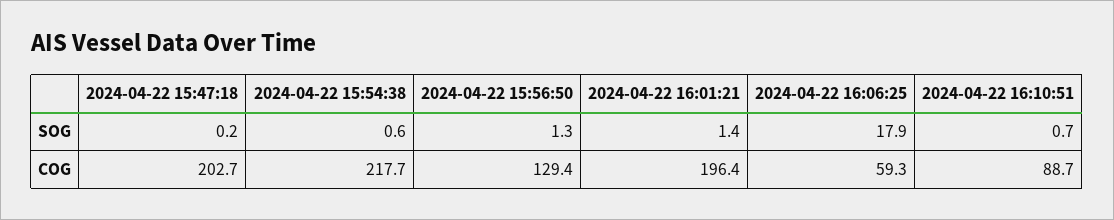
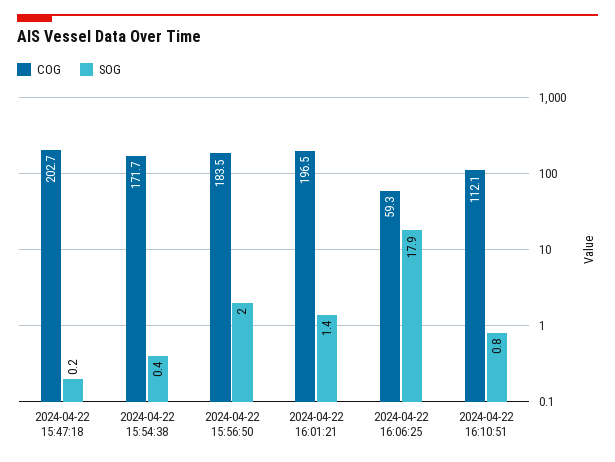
  {
    "SOG": {
      "2024-04-22 15:47:18": 0.2,
-     "2024-04-22 15:54:38": 0.6,
+     "2024-04-22 15:54:38": 0.4,
-     "2024-04-22 15:56:50": 1.3,
+     "2024-04-22 15:56:50": 2,
      "2024-04-22 16:01:21": 1.4,
      "2024-04-22 16:06:25": 17.9,
-     "2024-04-22 16:10:51": 0.7
+     "2024-04-22 16:10:51": 0.8
    },
    "COG": {
      "2024-04-22 15:47:18": 202.7,
-     "2024-04-22 15:54:38": 217.7,
+     "2024-04-22 15:54:38": 171.7,
-     "2024-04-22 15:56:50": 129.4,
+     "2024-04-22 15:56:50": 183.5,
-     "2024-04-22 16:01:21": 196.4,
+     "2024-04-22 16:01:21": 196.5,
      "2024-04-22 16:06:25": 59.3,
-     "2024-04-22 16:10:51": 88.7
+     "2024-04-22 16:10:51": 112.1
    }
  }

